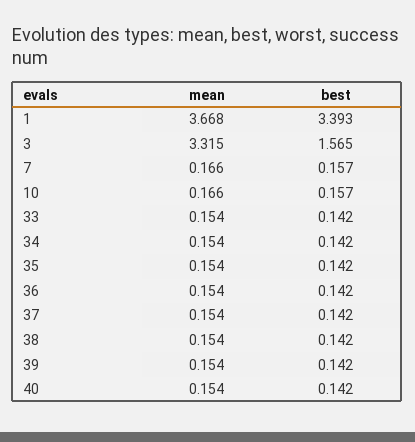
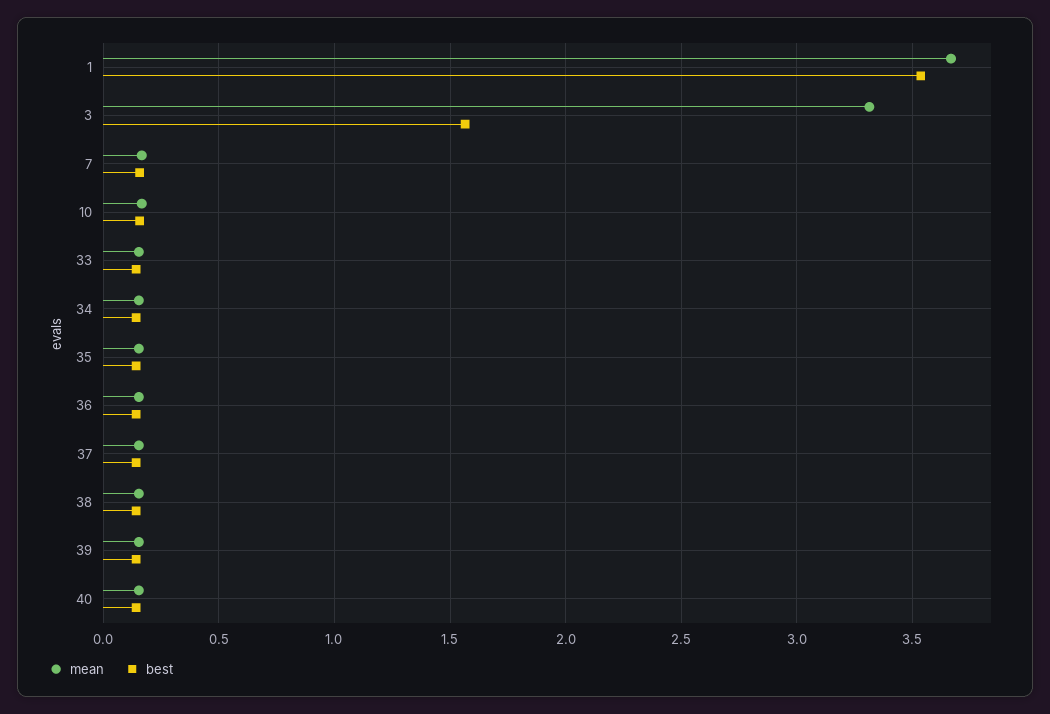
  {
    "mean": {
      "1": 3.668,
      "3": 3.315,
      "7": 0.166,
      "10": 0.166,
      "33": 0.154,
      "34": 0.154,
      "35": 0.154,
      "36": 0.154,
      "37": 0.154,
      "38": 0.154,
      "39": 0.154,
      "40": 0.154
    },
    "best": {
-     "1": 3.393,
+     "1": 3.55,
      "3": 1.565,
      "7": 0.157,
      "10": 0.157,
      "33": 0.142,
      "34": 0.142,
      "35": 0.142,
      "36": 0.142,
      "37": 0.142,
      "38": 0.142,
      "39": 0.142,
      "40": 0.142
    }
  }

